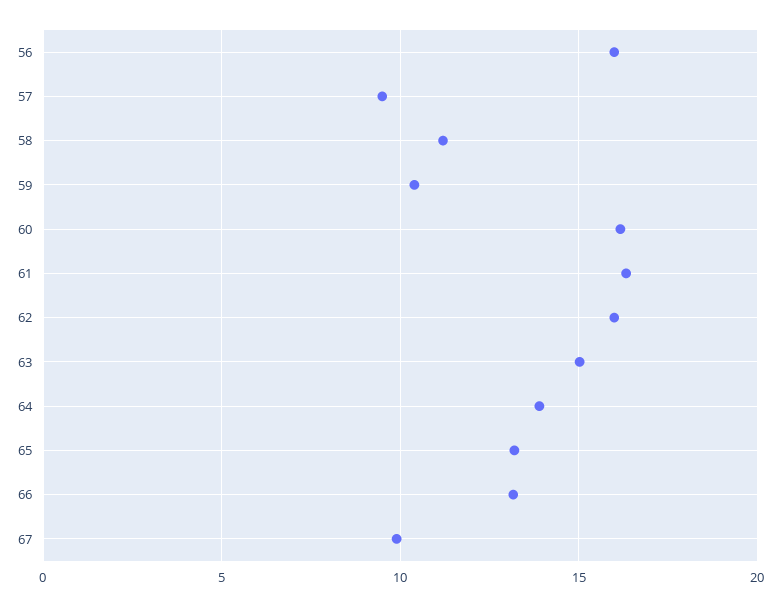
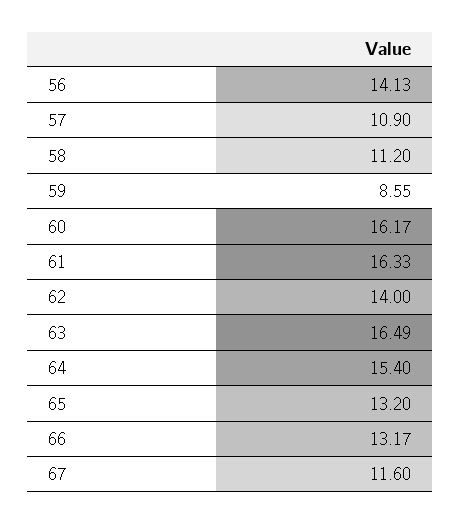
  {
-   "56": 16,
+   "56": 14.13,
-   "57": 9.5,
+   "57": 10.9,
    "58": 11.2,
-   "59": 10.5,
+   "59": 8.55,
    "60": 16.17,
    "61": 16.33,
-   "62": 16,
+   "62": 14,
-   "63": 15,
+   "63": 16.49,
-   "64": 14,
+   "64": 15.4,
    "65": 13.2,
    "66": 13.17,
-   "67": 10
+   "67": 11.6
  }

